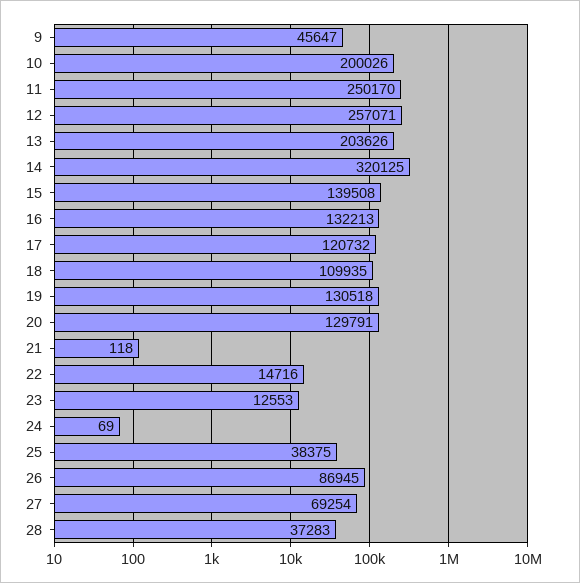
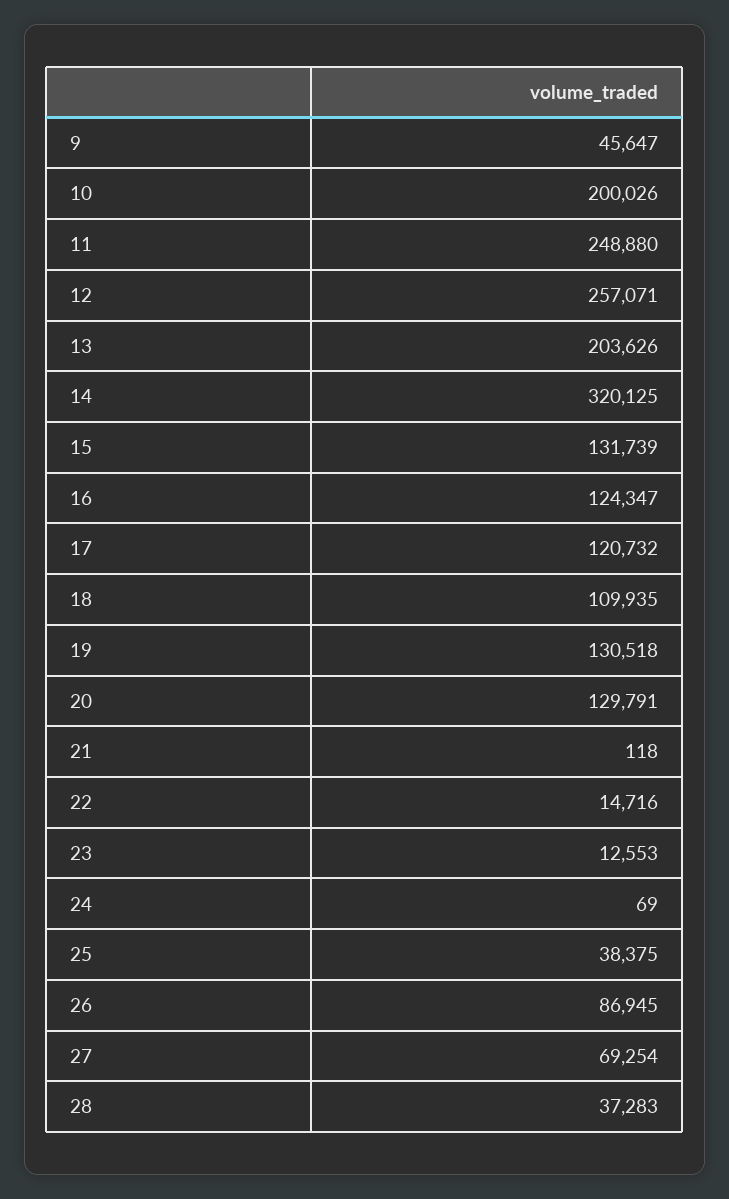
  {
    "9": 45647,
    "10": 200026,
-   "11": 250170,
+   "11": 248880,
    "12": 257071,
    "13": 203626,
    "14": 320125,
-   "15": 139508,
+   "15": 131739,
-   "16": 132213,
+   "16": 124347,
    "17": 120732,
    "18": 109935,
    "19": 130518,
    "20": 129791,
    "21": 118,
    "22": 14716,
    "23": 12553,
    "24": 69,
    "25": 38375,
    "26": 86945,
    "27": 69254,
    "28": 37283
  }

